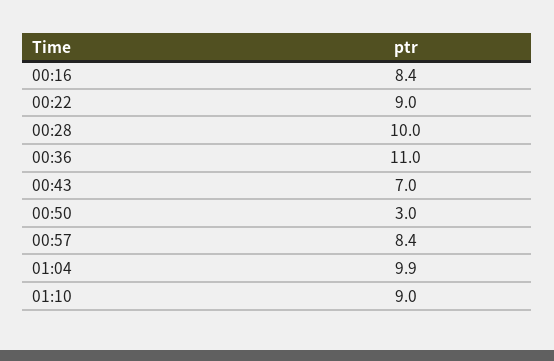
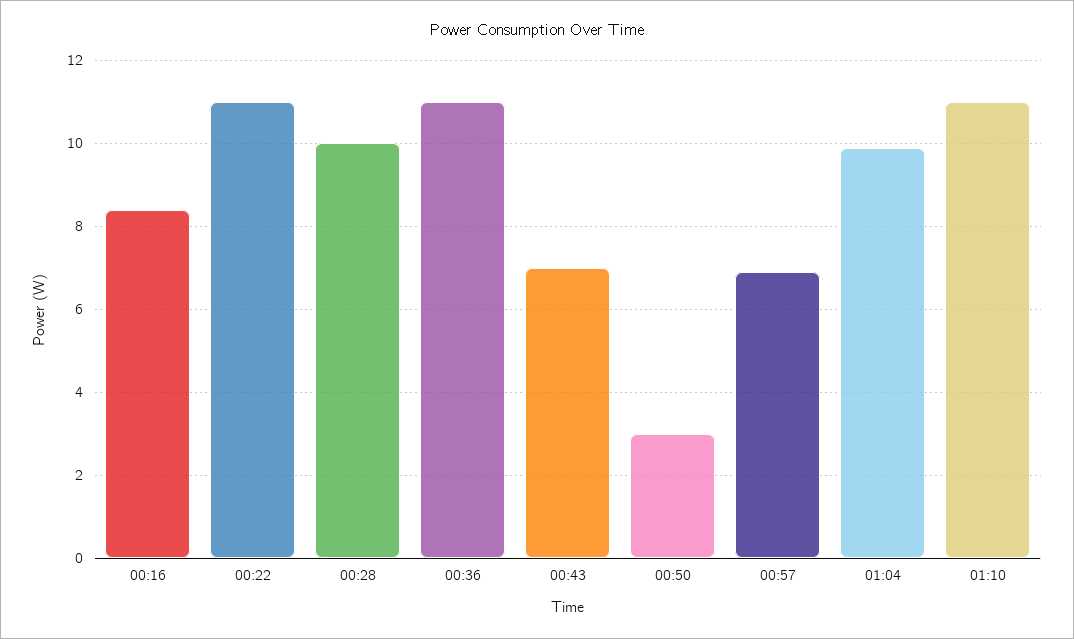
  {
    "00:16": 8.4,
-   "00:22": 9,
+   "00:22": 11,
    "00:28": 10,
    "00:36": 11,
    "00:43": 7,
    "00:50": 3,
-   "00:57": 8.4,
+   "00:57": 7,
    "01:04": 9.9,
-   "01:10": 9
+   "01:10": 11
  }

